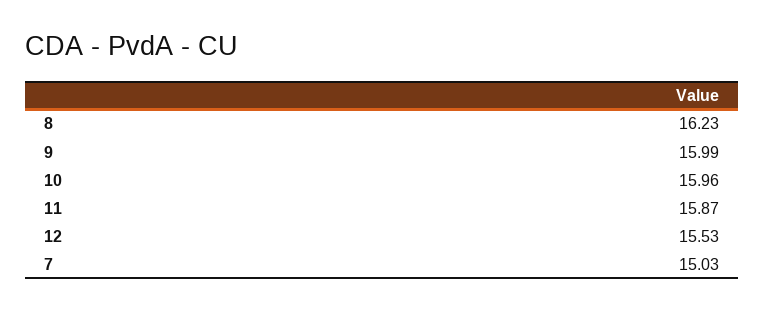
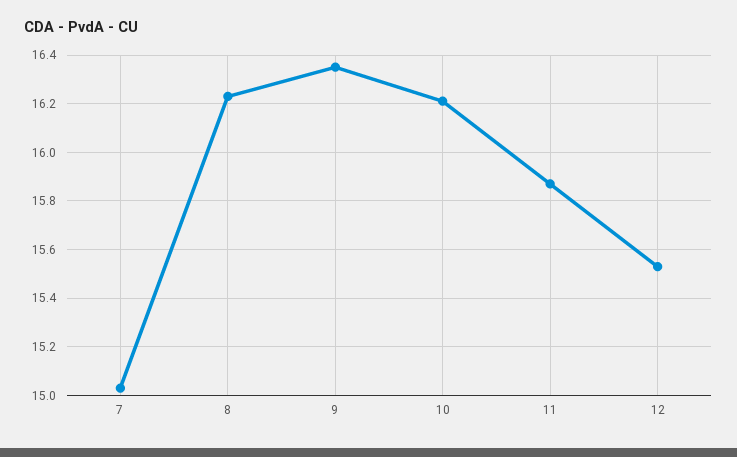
  {
    "8": 16.23,
-   "9": 15.99,
+   "9": 16.35,
-   "10": 15.96,
+   "10": 16.2,
    "11": 15.87,
    "12": 15.53,
    "7": 15.03
  }

